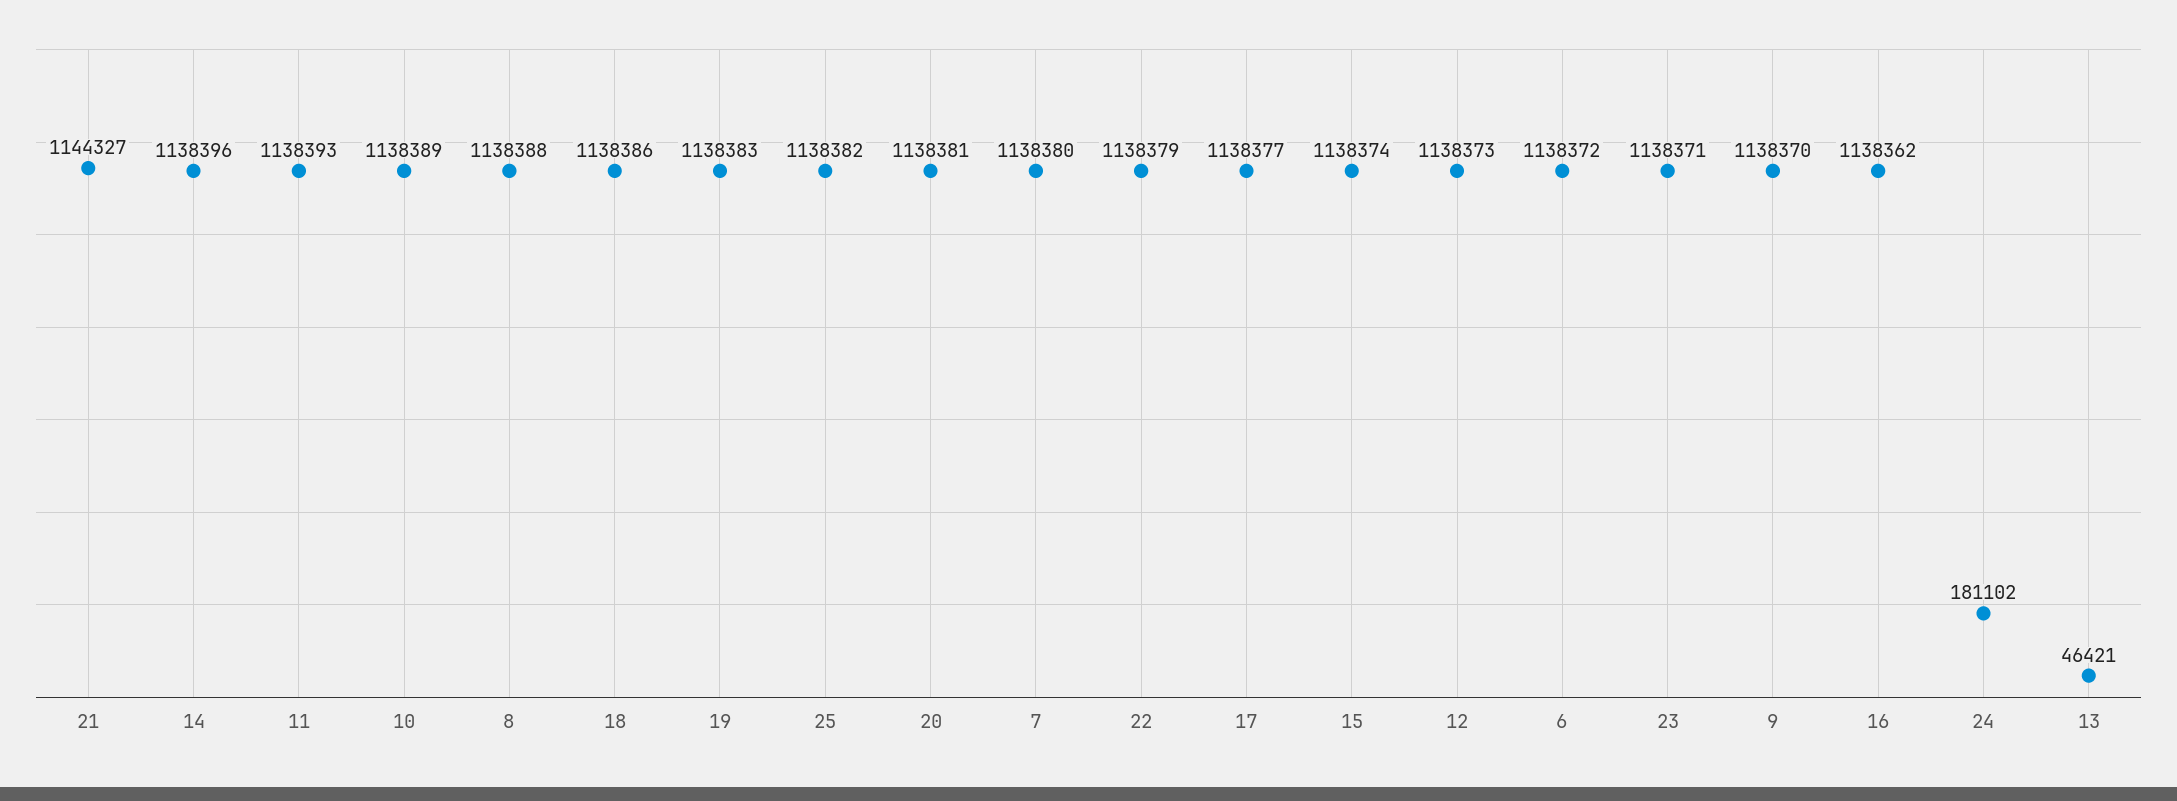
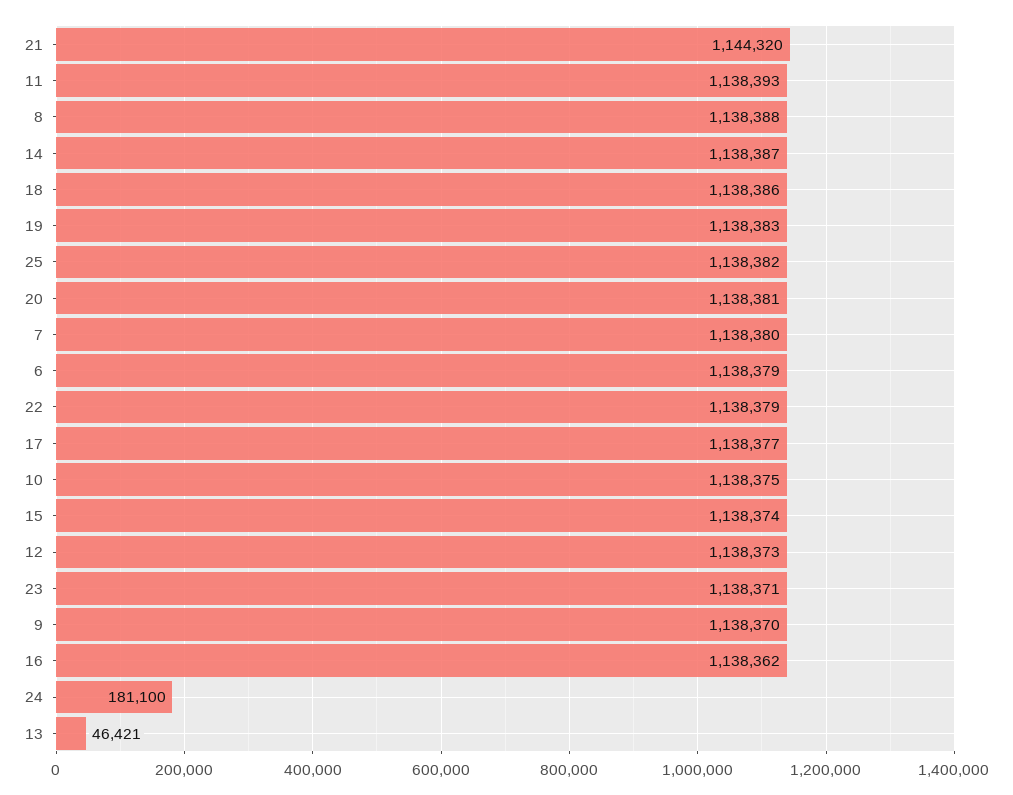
  {
-   "21": 1144327,
+   "21": 1144320,
-   "14": 1138396,
+   "14": 1138387,
    "11": 1138393,
-   "10": 1138389,
+   "10": 1138375,
    "8": 1138388,
    "18": 1138386,
    "19": 1138383,
    "25": 1138382,
    "20": 1138381,
    "7": 1138380,
    "22": 1138379,
    "17": 1138377,
    "15": 1138374,
    "12": 1138373,
-   "6": 1138372,
+   "6": 1138379,
    "23": 1138371,
    "9": 1138370,
    "16": 1138362,
-   "24": 181102,
+   "24": 181100,
    "13": 46421
  }

